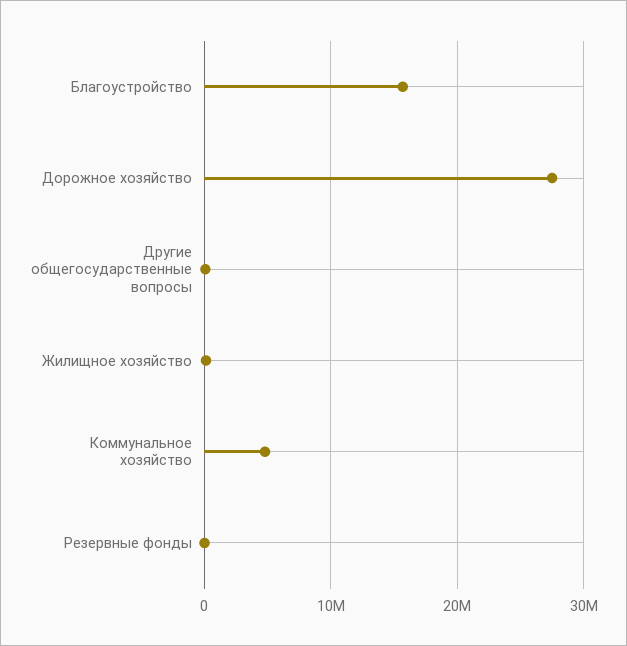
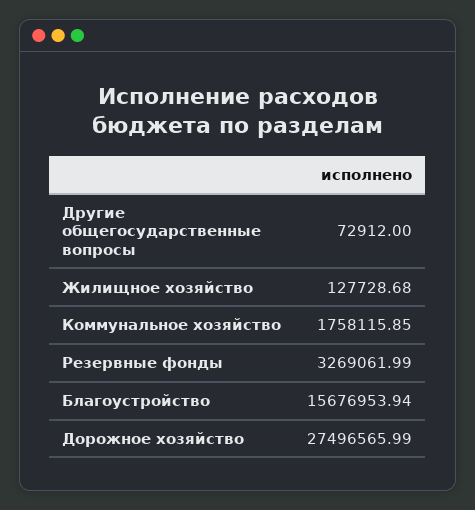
  {
    "Благоустройство": 15676953.94,
    "Дорожное хозяйство": 27496565.99,
    "Другие общегосударственные вопросы": 72912,
    "Жилищное хозяйство": 127728.68,
-   "Коммунальное хозяйство": 5000000,
+   "Коммунальное хозяйство": 1758115.85,
-   "Резервные фонды": 0
+   "Резервные фонды": 3269061.99
  }

